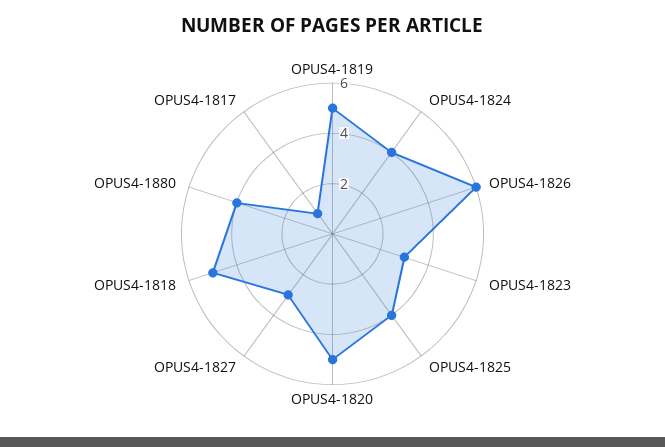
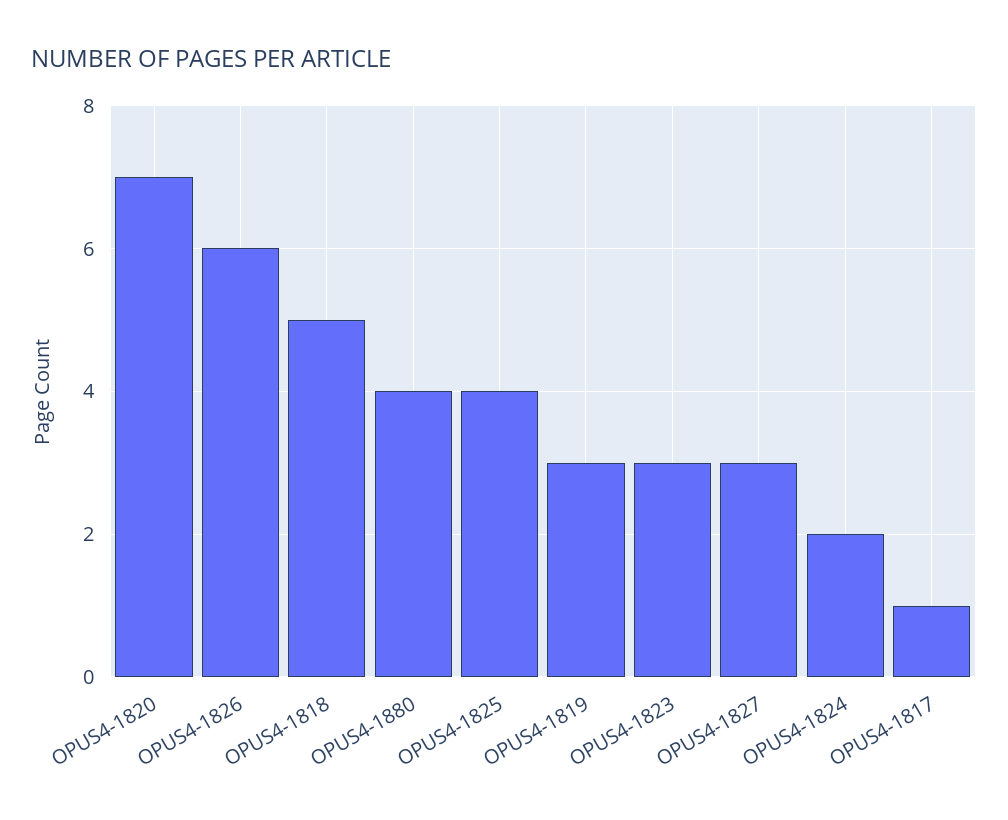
  {
-   "OPUS4-1819": 5,
+   "OPUS4-1819": 3,
-   "OPUS4-1824": 4,
+   "OPUS4-1824": 2,
    "OPUS4-1826": 6,
    "OPUS4-1823": 3,
    "OPUS4-1825": 4,
-   "OPUS4-1820": 5,
+   "OPUS4-1820": 7,
    "OPUS4-1827": 3,
    "OPUS4-1818": 5,
    "OPUS4-1880": 4,
    "OPUS4-1817": 1
  }

